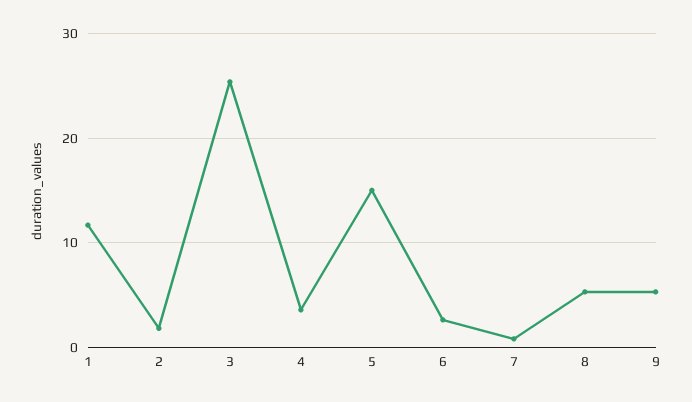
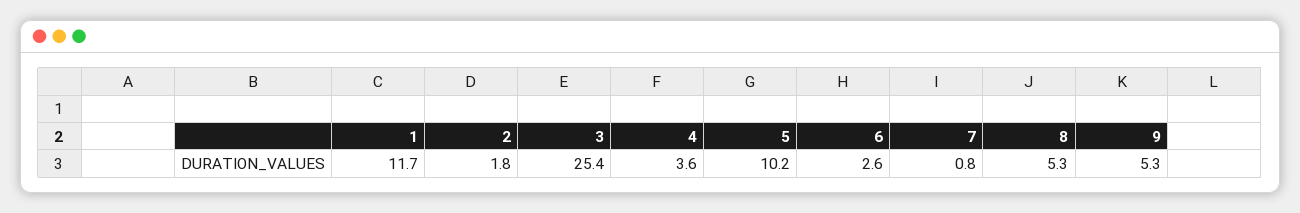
  {
    "1": 11.7,
    "2": 1.8,
    "3": 25.4,
    "4": 3.6,
-   "5": 15,
+   "5": 10.2,
    "6": 2.6,
    "7": 0.8,
    "8": 5.3,
    "9": 5.3
  }

